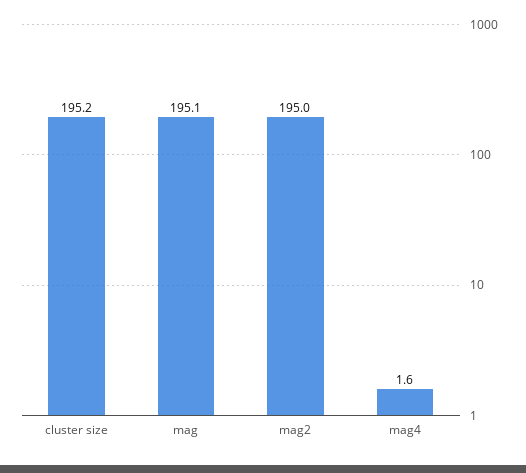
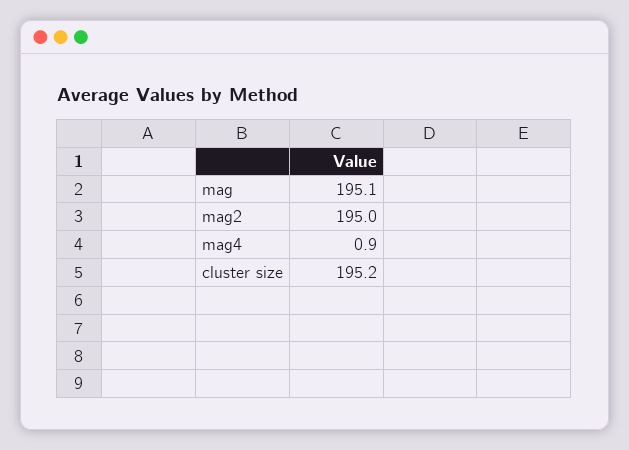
  {
    "cluster size": 195.2,
    "mag": 195.1,
    "mag2": 195,
-   "mag4": 1.6
+   "mag4": 0.9
  }

